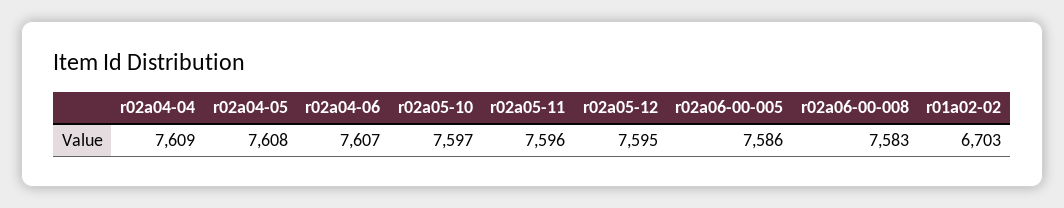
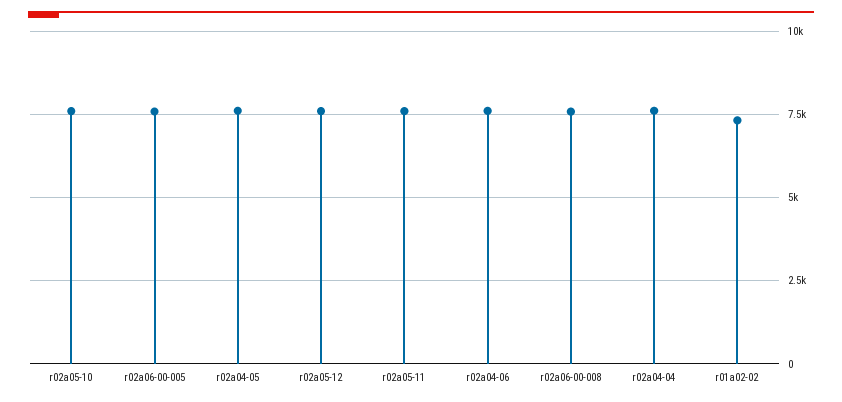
  {
    "r02a04-04": 7609,
    "r02a04-05": 7608,
    "r02a04-06": 7607,
    "r02a05-10": 7597,
    "r02a05-11": 7596,
    "r02a05-12": 7595,
    "r02a06-00-005": 7586,
    "r02a06-00-008": 7583,
-   "r01a02-02": 6703
+   "r01a02-02": 7250
  }

